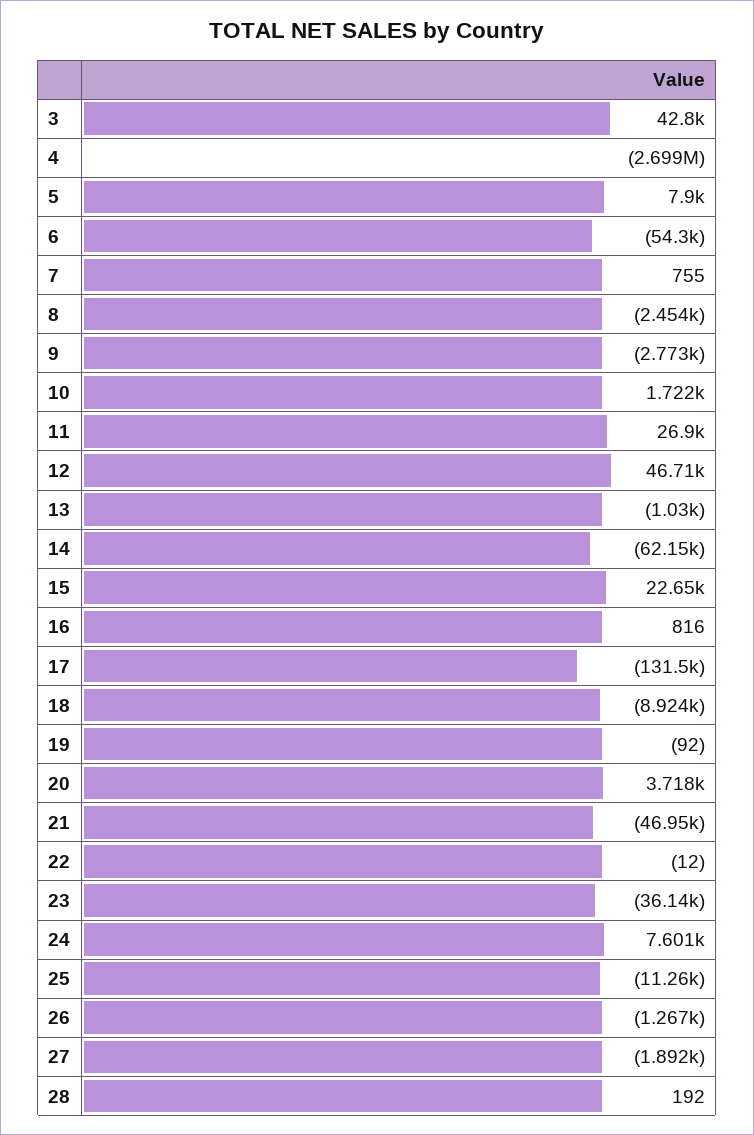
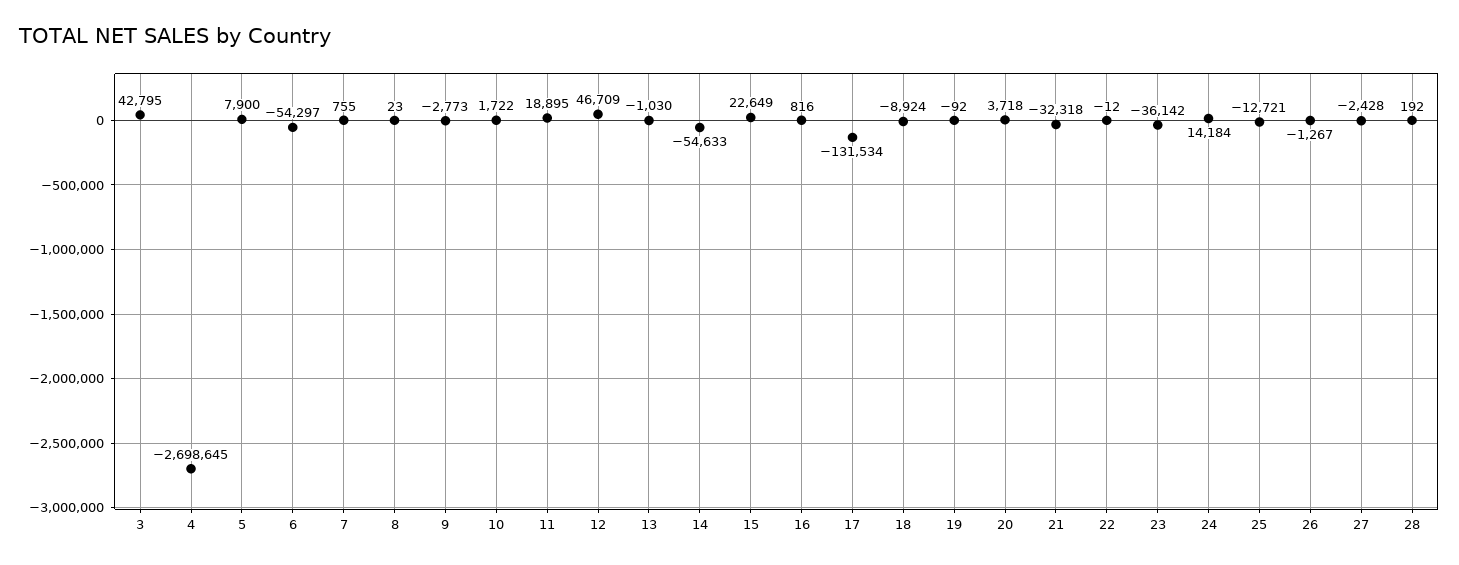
  {
    "3": 42795,
    "4": -2698645,
    "5": 7900,
    "6": -54297,
    "7": 755,
-   "8": -2454,
+   "8": 23,
    "9": -2773,
    "10": 1722,
-   "11": 26900,
+   "11": 18895,
    "12": 46709,
    "13": -1030,
-   "14": -62150,
+   "14": -54633,
    "15": 22649,
    "16": 816,
    "17": -131534,
    "18": -8924,
    "19": -92,
    "20": 3718,
-   "21": -46950,
+   "21": -32318,
    "22": -12,
    "23": -36142,
-   "24": 7601,
+   "24": 14184,
-   "25": -11260,
+   "25": -12721,
    "26": -1267,
-   "27": -1892,
+   "27": -2428,
    "28": 192
  }

